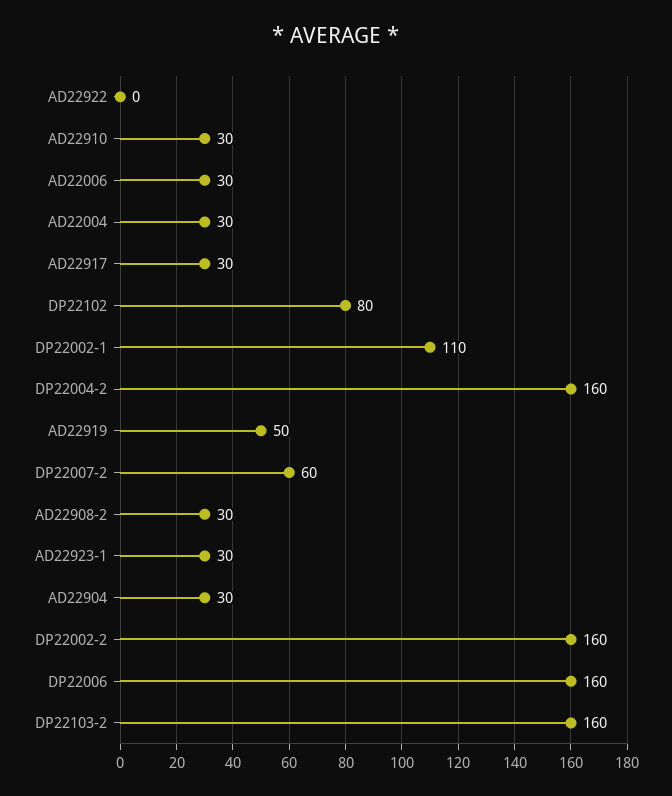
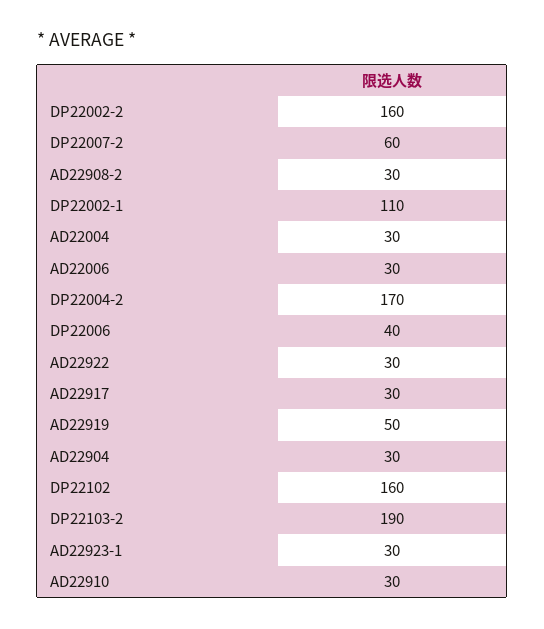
  {
-   "AD22922": 0,
+   "AD22922": 30,
    "AD22910": 30,
    "AD22006": 30,
    "AD22004": 30,
    "AD22917": 30,
-   "DP22102": 80,
+   "DP22102": 160,
    "DP22002-1": 110,
-   "DP22004-2": 160,
+   "DP22004-2": 170,
    "AD22919": 50,
    "DP22007-2": 60,
    "AD22908-2": 30,
    "AD22923-1": 30,
    "AD22904": 30,
    "DP22002-2": 160,
-   "DP22006": 160,
+   "DP22006": 40,
-   "DP22103-2": 160
+   "DP22103-2": 190
  }

